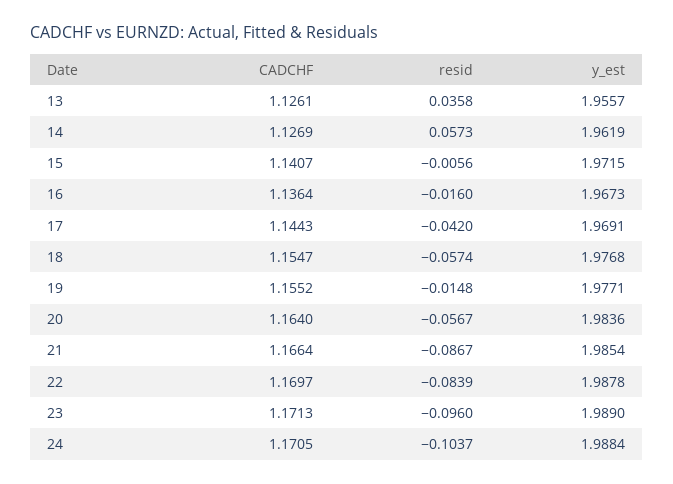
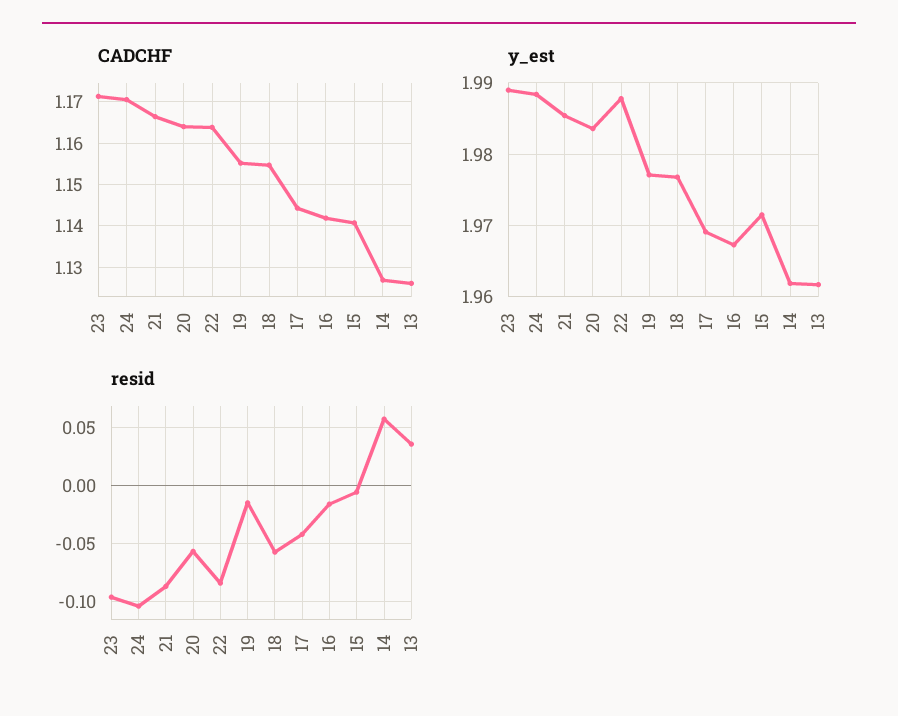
  {
    "CADCHF": {
      "13": 1.1261,
      "14": 1.1269,
      "15": 1.1407,
-     "16": 1.1364,
+     "16": 1.142,
      "17": 1.1443,
      "18": 1.1547,
      "19": 1.1552,
      "20": 1.164,
      "21": 1.1664,
-     "22": 1.1697,
+     "22": 1.164,
      "23": 1.1713,
      "24": 1.1705
    },
    "resid": {
      "13": 0.0358,
      "14": 0.0573,
      "15": -0.0056,
      "16": -0.016,
      "17": -0.042,
      "18": -0.0574,
      "19": -0.0148,
      "20": -0.0567,
      "21": -0.0867,
      "22": -0.0839,
      "23": -0.096,
      "24": -0.1037
    },
    "y_est": {
-     "13": 1.9557,
+     "13": 1.962,
      "14": 1.9619,
      "15": 1.9715,
      "16": 1.9673,
      "17": 1.9691,
      "18": 1.9768,
      "19": 1.9771,
      "20": 1.9836,
      "21": 1.9854,
      "22": 1.9878,
      "23": 1.989,
      "24": 1.9884
    }
  }

